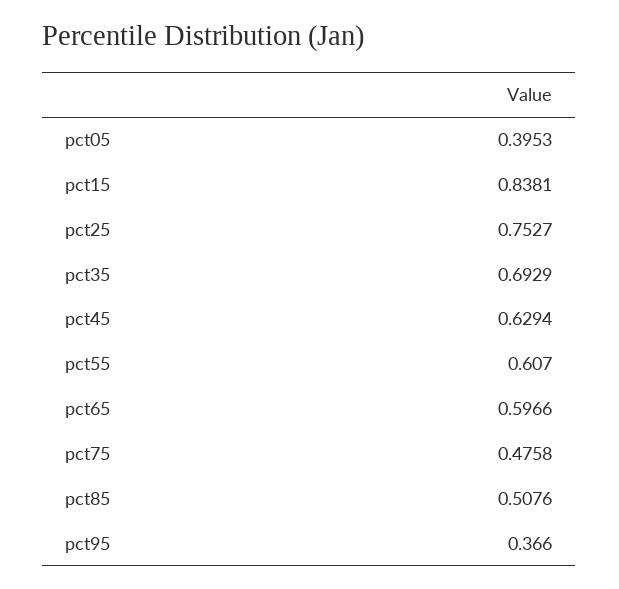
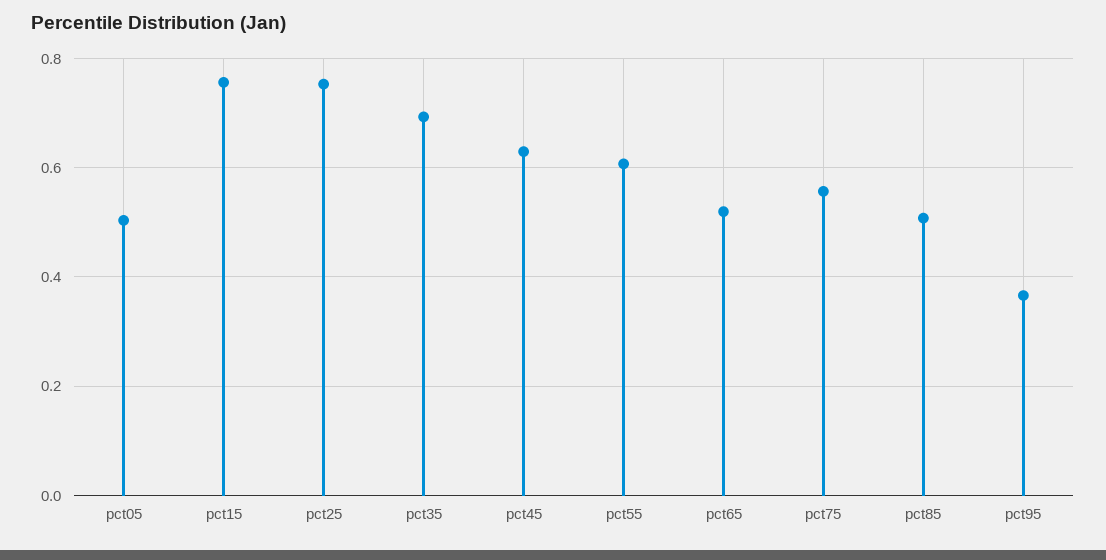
  {
-   "pct05": 0.3953,
+   "pct05": 0.5,
-   "pct15": 0.8381,
+   "pct15": 0.76,
    "pct25": 0.7527,
    "pct35": 0.6929,
    "pct45": 0.6294,
    "pct55": 0.607,
-   "pct65": 0.5966,
+   "pct65": 0.52,
-   "pct75": 0.4758,
+   "pct75": 0.56,
    "pct85": 0.5076,
    "pct95": 0.366
  }

